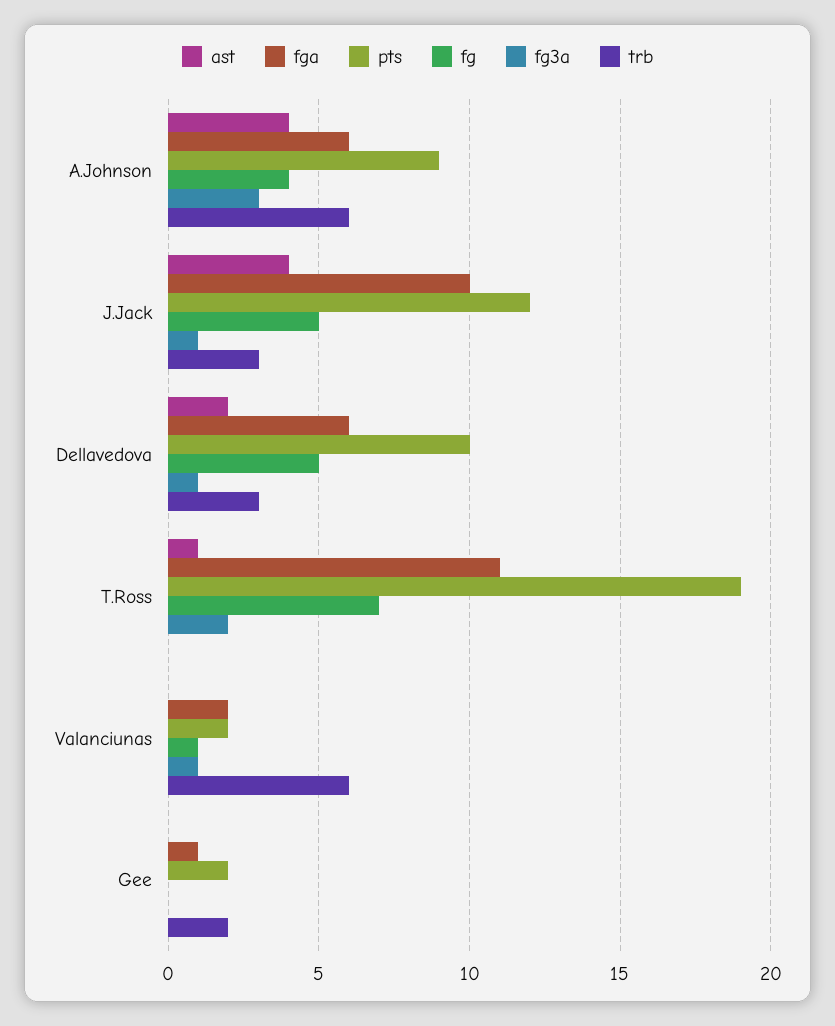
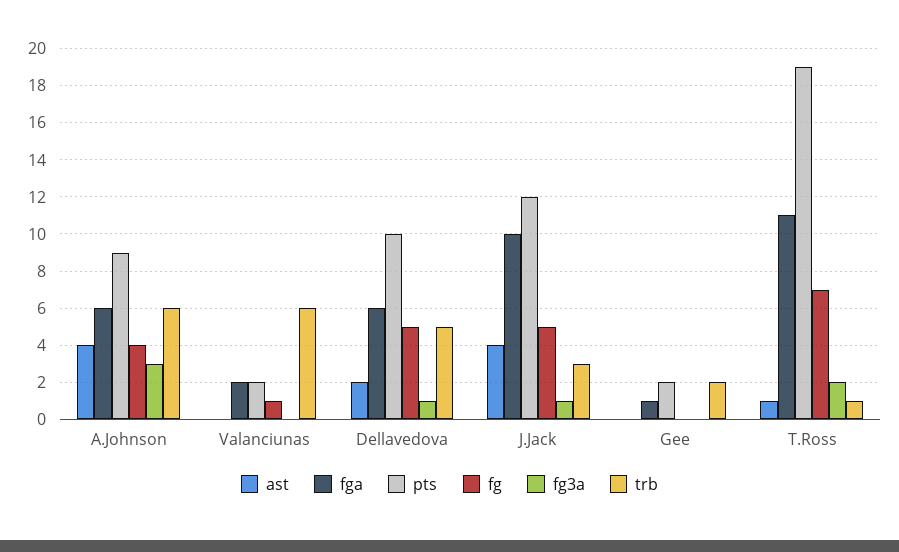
  {
    "ast": {
      "A.Johnson": 4,
      "J.Jack": 4,
      "Dellavedova": 2,
      "T.Ross": 1,
      "Valanciunas": 0,
      "Gee": 0
    },
    "fga": {
      "A.Johnson": 6,
      "J.Jack": 10,
      "Dellavedova": 6,
      "T.Ross": 11,
      "Valanciunas": 2,
      "Gee": 1
    },
    "pts": {
      "A.Johnson": 9,
      "J.Jack": 12,
      "Dellavedova": 10,
      "T.Ross": 19,
      "Valanciunas": 2,
      "Gee": 2
    },
    "fg": {
      "A.Johnson": 4,
      "J.Jack": 5,
      "Dellavedova": 5,
      "T.Ross": 7,
      "Valanciunas": 1,
      "Gee": 0
    },
    "fg3a": {
      "A.Johnson": 3,
      "J.Jack": 1,
      "Dellavedova": 1,
      "T.Ross": 2,
-     "Valanciunas": 1,
+     "Valanciunas": 0,
      "Gee": 0
    },
    "trb": {
      "A.Johnson": 6,
      "J.Jack": 3,
-     "Dellavedova": 3,
+     "Dellavedova": 5,
-     "T.Ross": 0,
+     "T.Ross": 1,
      "Valanciunas": 6,
      "Gee": 2
    }
  }

